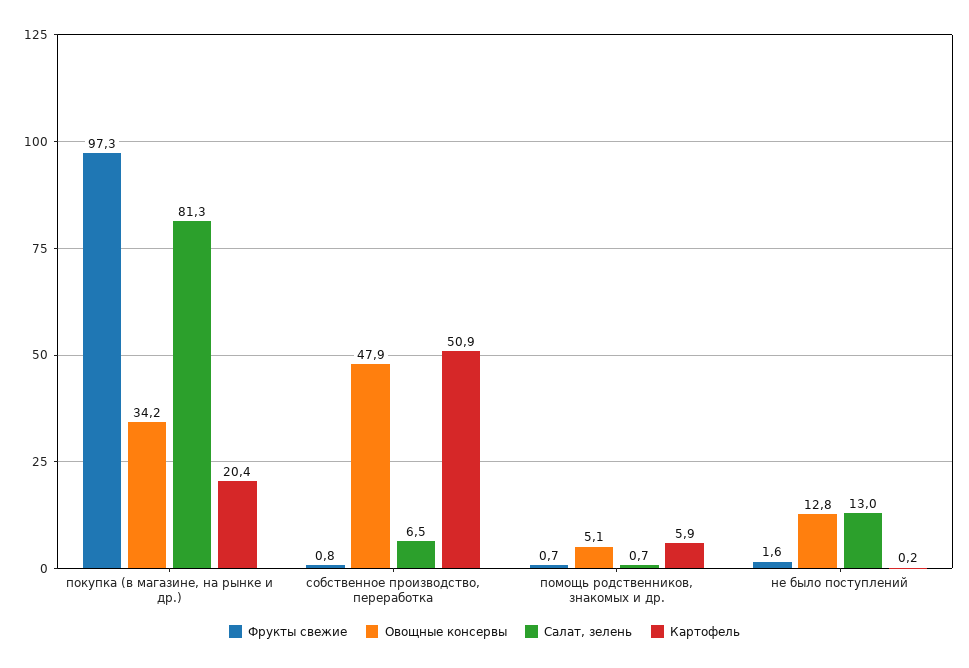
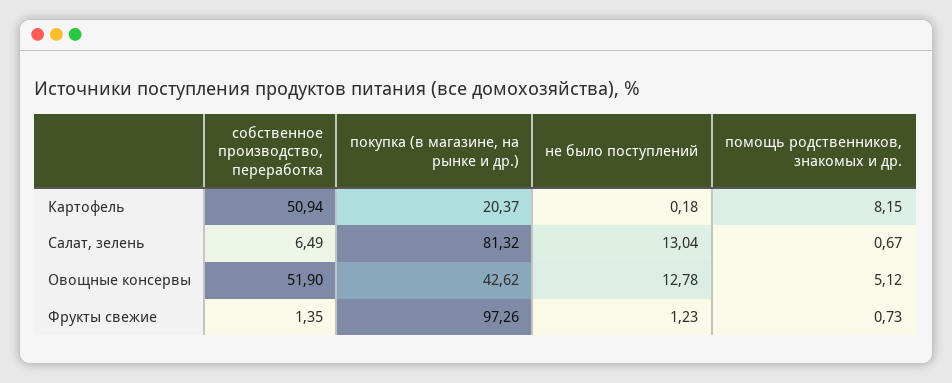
  {
    "Фрукты свежие": {
      "покупка (в магазине, на рынке и др.)": 97.26,
-     "собственное производство, переработка": 0.8,
+     "собственное производство, переработка": 1.35,
      "помощь родственников, знакомых и др.": 0.73,
-     "не было поступлений": 1.6
+     "не было поступлений": 1.23
    },
    "Овощные консервы": {
-     "покупка (в магазине, на рынке и др.)": 34.2,
+     "покупка (в магазине, на рынке и др.)": 42.62,
-     "собственное производство, переработка": 47.9,
+     "собственное производство, переработка": 51.9,
      "помощь родственников, знакомых и др.": 5.12,
      "не было поступлений": 12.78
    },
    "Салат, зелень": {
      "покупка (в магазине, на рынке и др.)": 81.32,
      "собственное производство, переработка": 6.49,
      "помощь родственников, знакомых и др.": 0.67,
      "не было поступлений": 13.04
    },
    "Картофель": {
      "покупка (в магазине, на рынке и др.)": 20.37,
      "собственное производство, переработка": 50.94,
-     "помощь родственников, знакомых и др.": 5.9,
+     "помощь родственников, знакомых и др.": 8.15,
      "не было поступлений": 0.18
    }
  }

